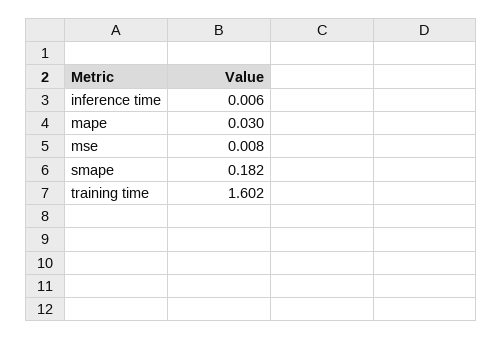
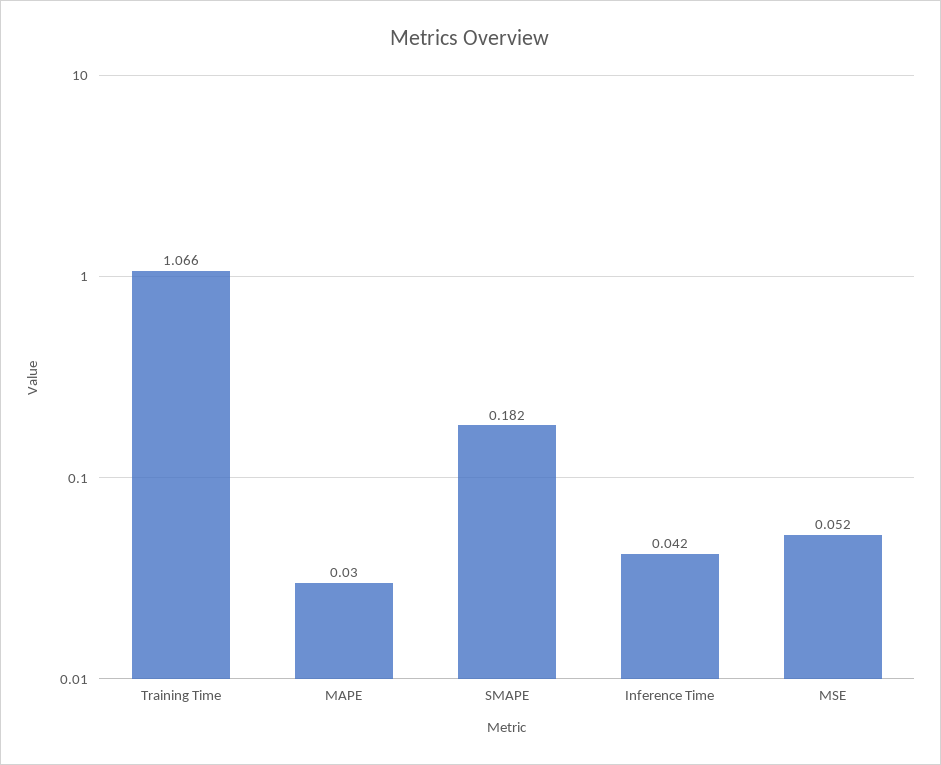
  {
-   "inference time": 0.006,
+   "inference time": 0.042,
    "mape": 0.03,
-   "mse": 0.008,
+   "mse": 0.052,
    "smape": 0.182,
-   "training time": 1.602
+   "training time": 1.066
  }

